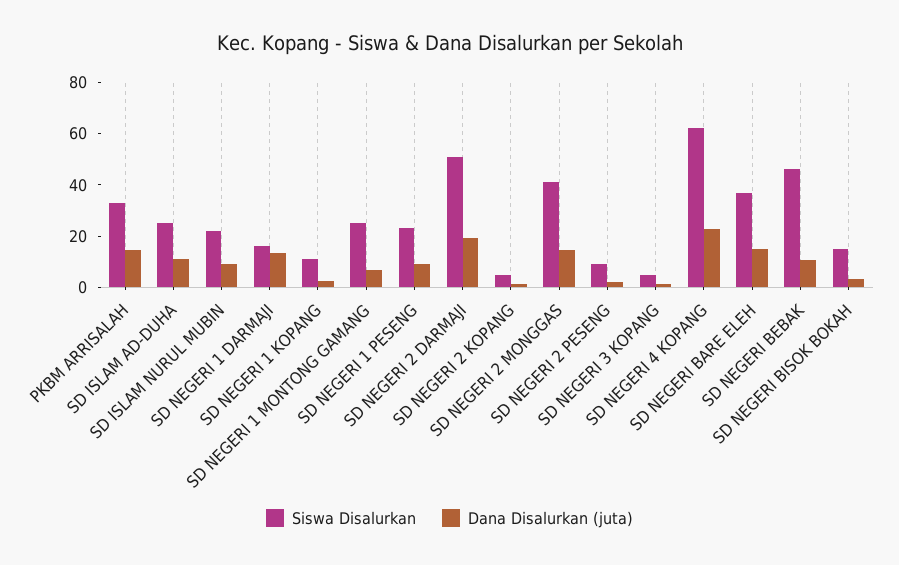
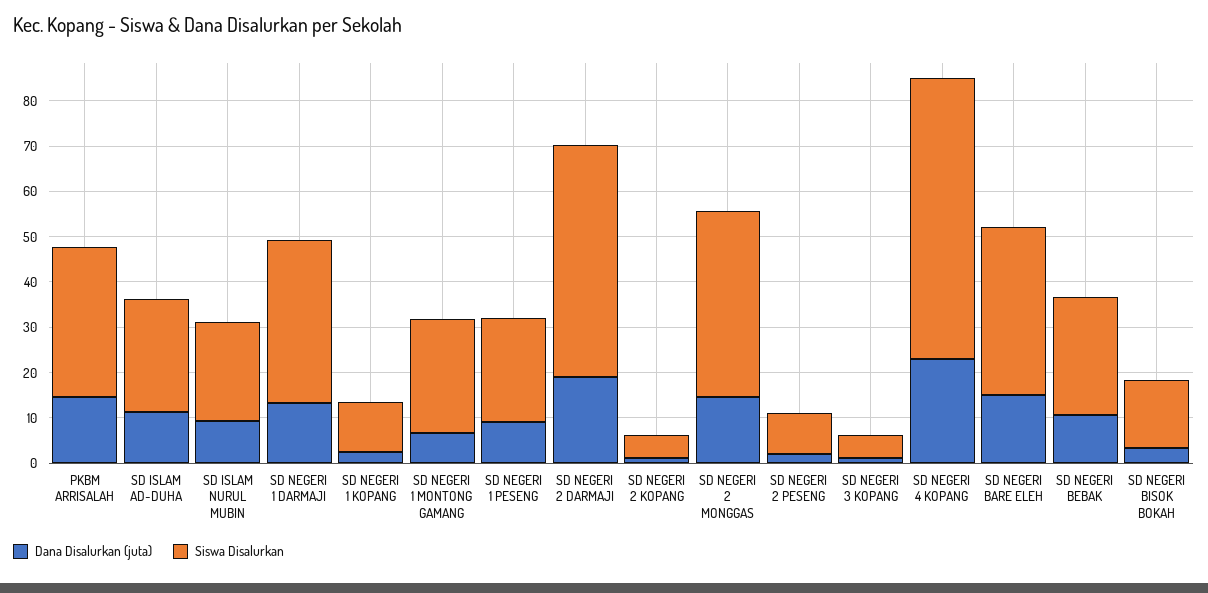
  {
    "Siswa Disalurkan": {
      "PKBM ARRISALAH": 34,
      "SD ISLAM AD-DUHA": 26,
      "SD ISLAM NURUL MUBIN": 22,
-     "SD NEGERI 1 DARMAJI": 15,
+     "SD NEGERI 1 DARMAJI": 36,
      "SD NEGERI 1 KOPANG": 12,
      "SD NEGERI 1 MONTONG GAMANG": 26,
      "SD NEGERI 1 PESENG": 24,
      "SD NEGERI 2 DARMAJI": 52,
      "SD NEGERI 2 KOPANG": 6,
      "SD NEGERI 2 MONGGAS": 42,
      "SD NEGERI 2 PESENG": 10,
      "SD NEGERI 3 KOPANG": 6,
      "SD NEGERI 4 KOPANG": 62,
      "SD NEGERI BARE ELEH": 38,
-     "SD NEGERI BEBAK": 45,
+     "SD NEGERI BEBAK": 26,
      "SD NEGERI BISOK BOKAH": 16
    },
    "Dana Disalurkan (juta)": {
      "PKBM ARRISALAH": 14,
      "SD ISLAM AD-DUHA": 12,
      "SD ISLAM NURUL MUBIN": 10,
      "SD NEGERI 1 DARMAJI": 14,
      "SD NEGERI 1 KOPANG": 2,
      "SD NEGERI 1 MONTONG GAMANG": 6,
      "SD NEGERI 1 PESENG": 10,
      "SD NEGERI 2 DARMAJI": 20,
      "SD NEGERI 2 KOPANG": 2,
      "SD NEGERI 2 MONGGAS": 14,
      "SD NEGERI 2 PESENG": 2,
      "SD NEGERI 3 KOPANG": 2,
      "SD NEGERI 4 KOPANG": 22,
      "SD NEGERI BARE ELEH": 16,
      "SD NEGERI BEBAK": 10,
      "SD NEGERI BISOK BOKAH": 4
    }
  }

